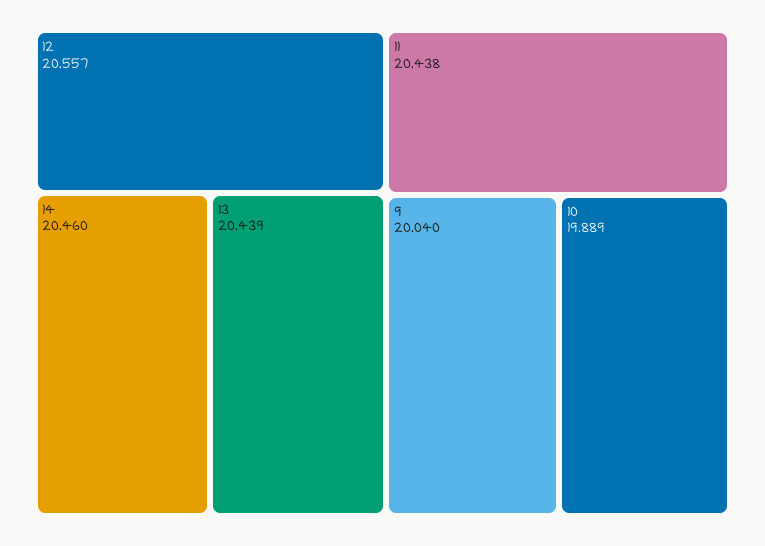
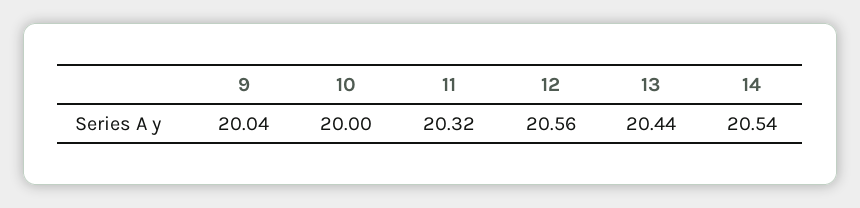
  {
    "12": 20.557,
-   "14": 20.46,
+   "14": 20.54,
    "13": 20.439,
-   "11": 20.438,
+   "11": 20.32,
    "9": 20.04,
-   "10": 19.889
+   "10": 20
  }

